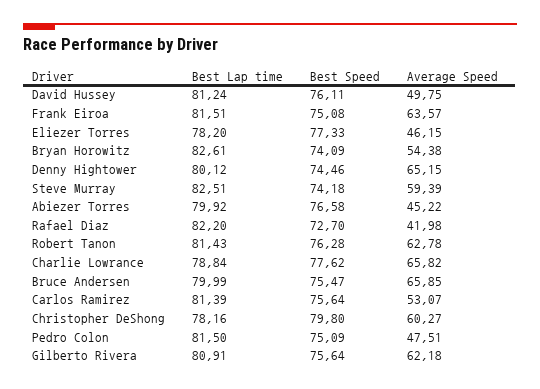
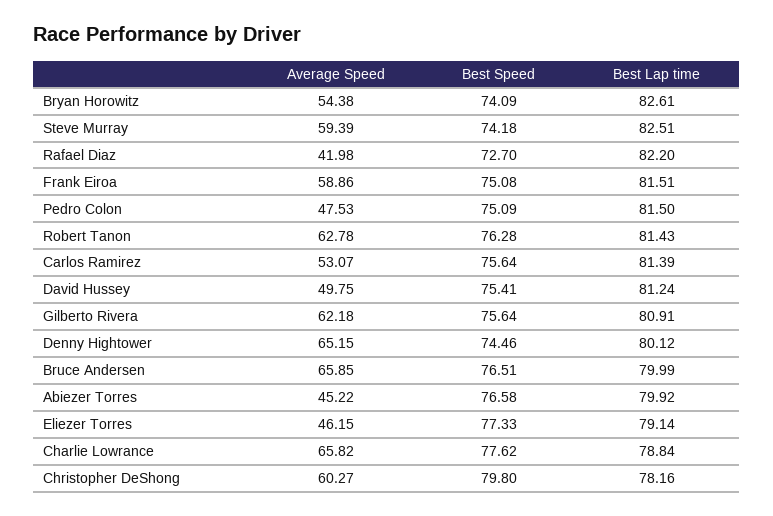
  {
    "Best Lap time": {
      "David Hussey": 81.24,
      "Frank Eiroa": 81.51,
-     "Eliezer Torres": 78.2,
+     "Eliezer Torres": 79.14,
      "Bryan Horowitz": 82.61,
      "Denny Hightower": 80.12,
      "Steve Murray": 82.51,
      "Abiezer Torres": 79.92,
      "Rafael Diaz": 82.2,
      "Robert Tanon": 81.43,
      "Charlie Lowrance": 78.84,
      "Bruce Andersen": 79.99,
      "Carlos Ramirez": 81.39,
      "Christopher DeShong": 78.16,
      "Pedro Colon": 81.5,
      "Gilberto Rivera": 80.91
    },
    "Best Speed": {
-     "David Hussey": 76.11,
+     "David Hussey": 75.41,
      "Frank Eiroa": 75.08,
      "Eliezer Torres": 77.33,
      "Bryan Horowitz": 74.09,
      "Denny Hightower": 74.46,
      "Steve Murray": 74.18,
      "Abiezer Torres": 76.58,
      "Rafael Diaz": 72.7,
      "Robert Tanon": 76.28,
      "Charlie Lowrance": 77.62,
-     "Bruce Andersen": 75.47,
+     "Bruce Andersen": 76.51,
      "Carlos Ramirez": 75.64,
      "Christopher DeShong": 79.8,
      "Pedro Colon": 75.09,
      "Gilberto Rivera": 75.64
    },
    "Average Speed": {
      "David Hussey": 49.75,
-     "Frank Eiroa": 63.57,
+     "Frank Eiroa": 58.86,
      "Eliezer Torres": 46.15,
      "Bryan Horowitz": 54.38,
      "Denny Hightower": 65.15,
      "Steve Murray": 59.39,
      "Abiezer Torres": 45.22,
      "Rafael Diaz": 41.98,
      "Robert Tanon": 62.78,
      "Charlie Lowrance": 65.82,
      "Bruce Andersen": 65.85,
      "Carlos Ramirez": 53.07,
      "Christopher DeShong": 60.27,
-     "Pedro Colon": 47.51,
+     "Pedro Colon": 47.53,
      "Gilberto Rivera": 62.18
    }
  }

